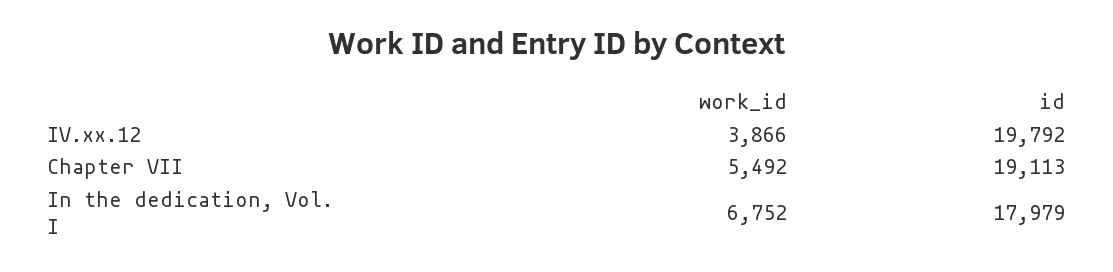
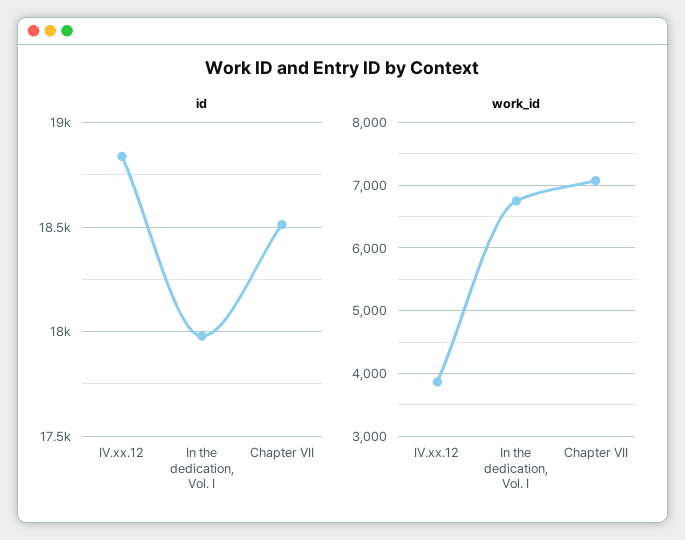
  {
    "work_id": {
      "IV.xx.12": 3866,
-     "Chapter VII": 5492,
+     "Chapter VII": 7100,
      "In the dedication, Vol. I": 6752
    },
    "id": {
-     "IV.xx.12": 19792,
+     "IV.xx.12": 18850,
-     "Chapter VII": 19113,
+     "Chapter VII": 18500,
      "In the dedication, Vol. I": 17979
    }
  }

